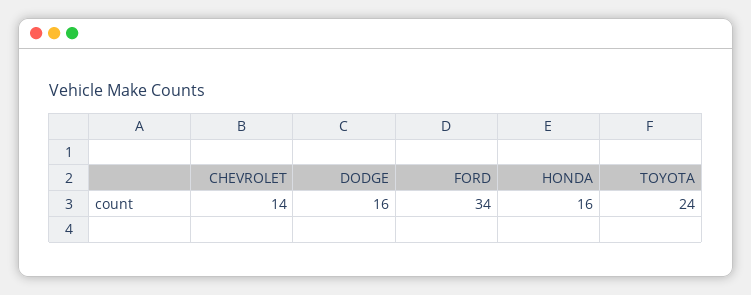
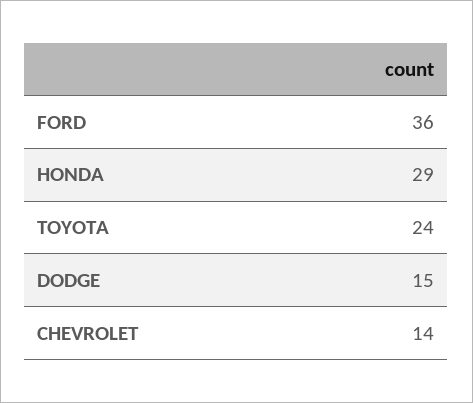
  {
    "CHEVROLET": 14,
-   "DODGE": 16,
+   "DODGE": 15,
-   "FORD": 34,
+   "FORD": 36,
-   "HONDA": 16,
+   "HONDA": 29,
    "TOYOTA": 24
  }

